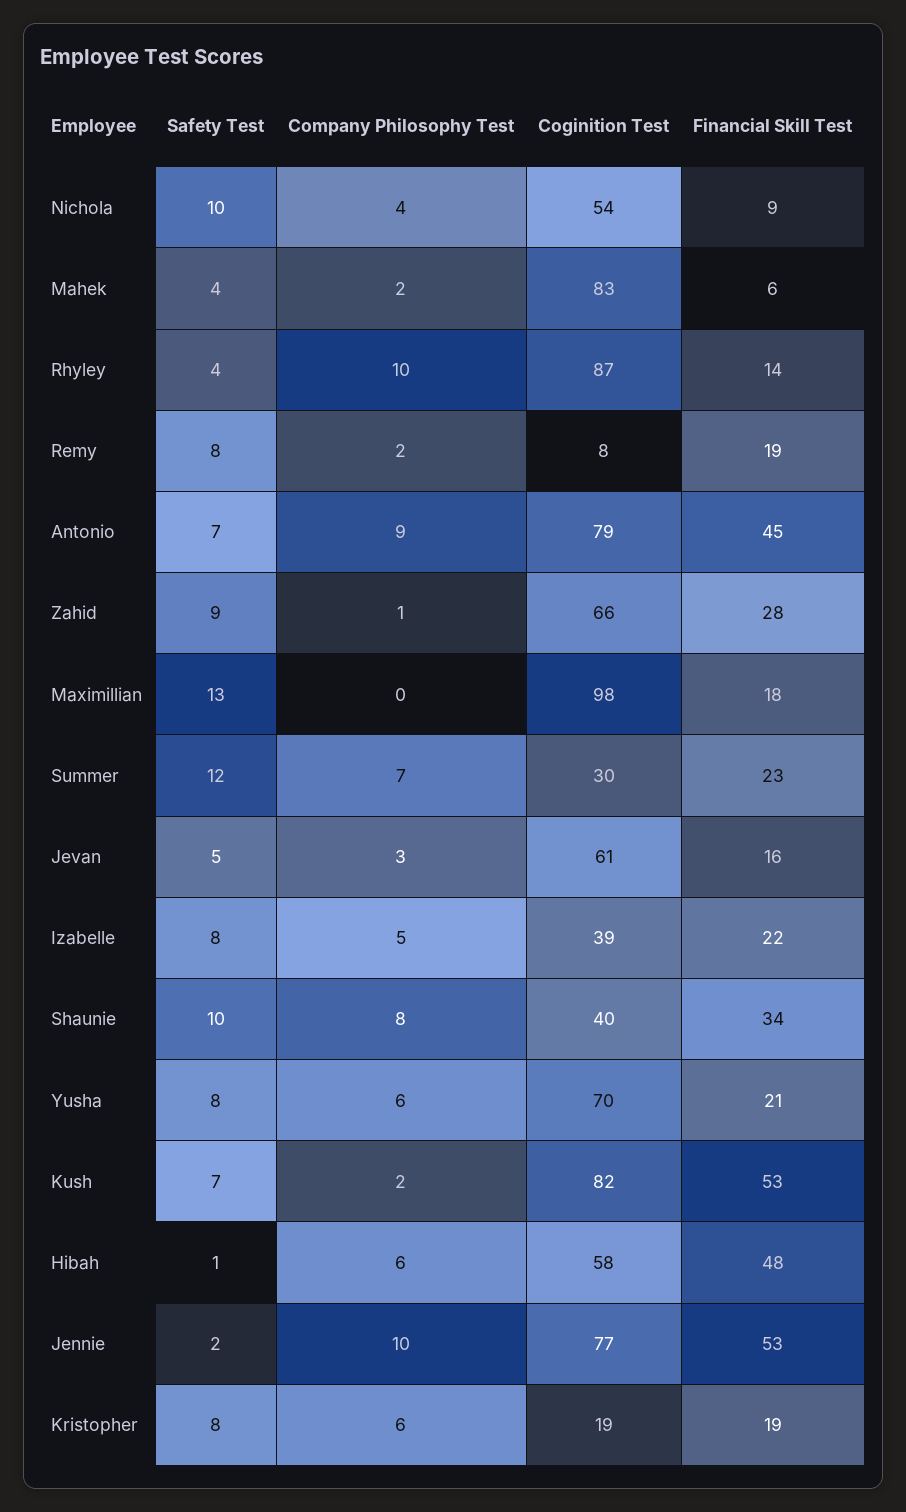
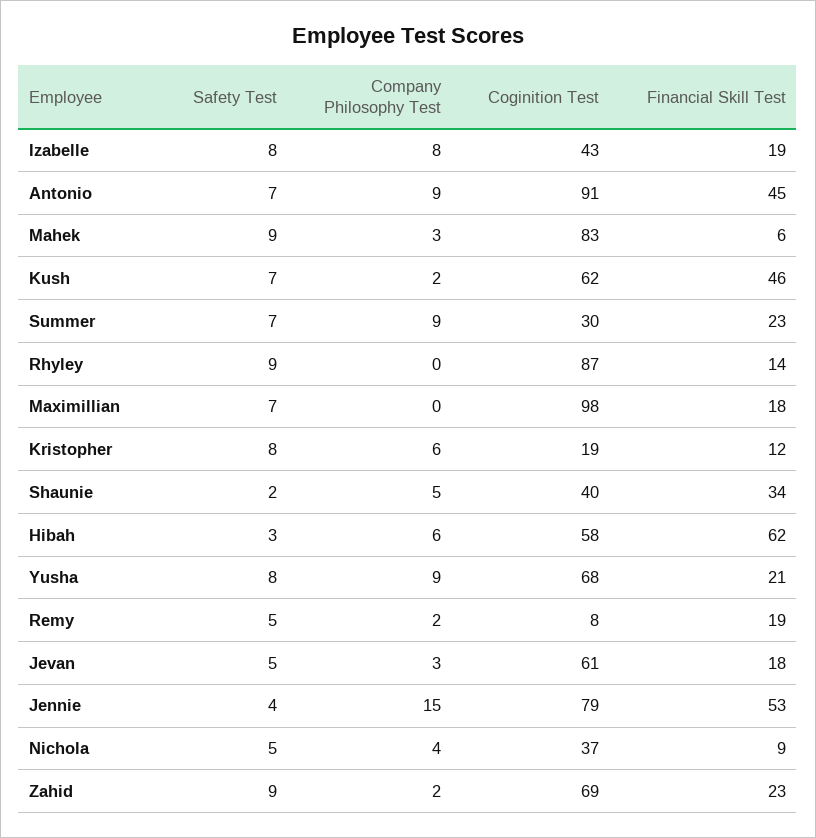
  {
    "Safety Test": {
-     "Nichola": 10,
+     "Nichola": 5,
-     "Mahek": 4,
+     "Mahek": 9,
-     "Rhyley": 4,
+     "Rhyley": 9,
-     "Remy": 8,
+     "Remy": 5,
      "Antonio": 7,
      "Zahid": 9,
-     "Maximillian": 13,
+     "Maximillian": 7,
-     "Summer": 12,
+     "Summer": 7,
      "Jevan": 5,
      "Izabelle": 8,
-     "Shaunie": 10,
+     "Shaunie": 2,
      "Yusha": 8,
      "Kush": 7,
-     "Hibah": 1,
+     "Hibah": 3,
-     "Jennie": 2,
+     "Jennie": 4,
      "Kristopher": 8
    },
    "Company Philosophy Test": {
      "Nichola": 4,
-     "Mahek": 2,
+     "Mahek": 3,
-     "Rhyley": 10,
+     "Rhyley": 0,
      "Remy": 2,
      "Antonio": 9,
-     "Zahid": 1,
+     "Zahid": 2,
      "Maximillian": 0,
-     "Summer": 7,
+     "Summer": 9,
      "Jevan": 3,
-     "Izabelle": 5,
+     "Izabelle": 8,
-     "Shaunie": 8,
+     "Shaunie": 5,
-     "Yusha": 6,
+     "Yusha": 9,
      "Kush": 2,
      "Hibah": 6,
-     "Jennie": 10,
+     "Jennie": 15,
      "Kristopher": 6
    },
    "Coginition Test": {
-     "Nichola": 54,
+     "Nichola": 37,
      "Mahek": 83,
      "Rhyley": 87,
      "Remy": 8,
-     "Antonio": 79,
+     "Antonio": 91,
-     "Zahid": 66,
+     "Zahid": 69,
      "Maximillian": 98,
      "Summer": 30,
      "Jevan": 61,
-     "Izabelle": 39,
+     "Izabelle": 43,
      "Shaunie": 40,
-     "Yusha": 70,
+     "Yusha": 68,
-     "Kush": 82,
+     "Kush": 62,
      "Hibah": 58,
-     "Jennie": 77,
+     "Jennie": 79,
      "Kristopher": 19
    },
    "Financial Skill Test": {
      "Nichola": 9,
      "Mahek": 6,
      "Rhyley": 14,
      "Remy": 19,
      "Antonio": 45,
-     "Zahid": 28,
+     "Zahid": 23,
      "Maximillian": 18,
      "Summer": 23,
-     "Jevan": 16,
+     "Jevan": 18,
-     "Izabelle": 22,
+     "Izabelle": 19,
      "Shaunie": 34,
      "Yusha": 21,
-     "Kush": 53,
+     "Kush": 46,
-     "Hibah": 48,
+     "Hibah": 62,
      "Jennie": 53,
-     "Kristopher": 19
+     "Kristopher": 12
    }
  }

